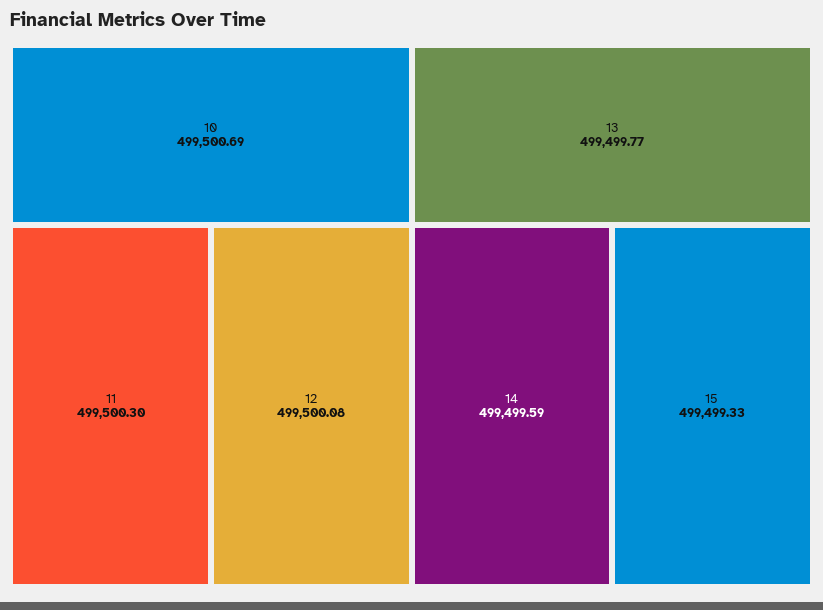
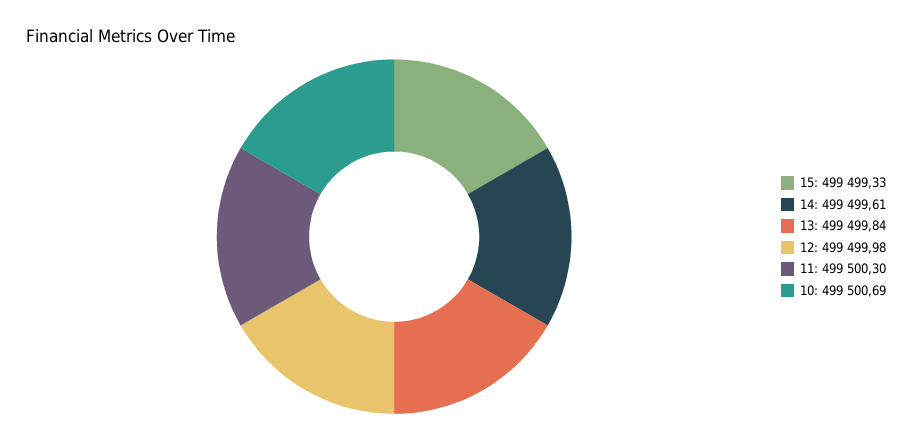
  {
    "10": 499500.69,
    "11": 499500.3,
-   "12": 499500.08,
+   "12": 499499.98,
-   "13": 499499.77,
+   "13": 499499.84,
-   "14": 499499.59,
+   "14": 499499.61,
    "15": 499499.33
  }

